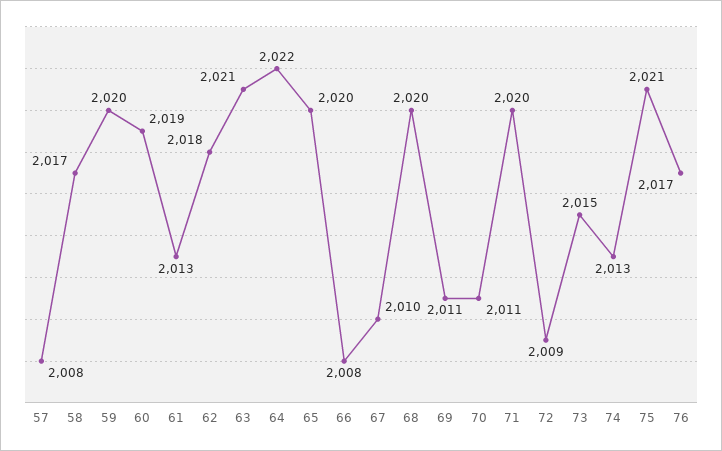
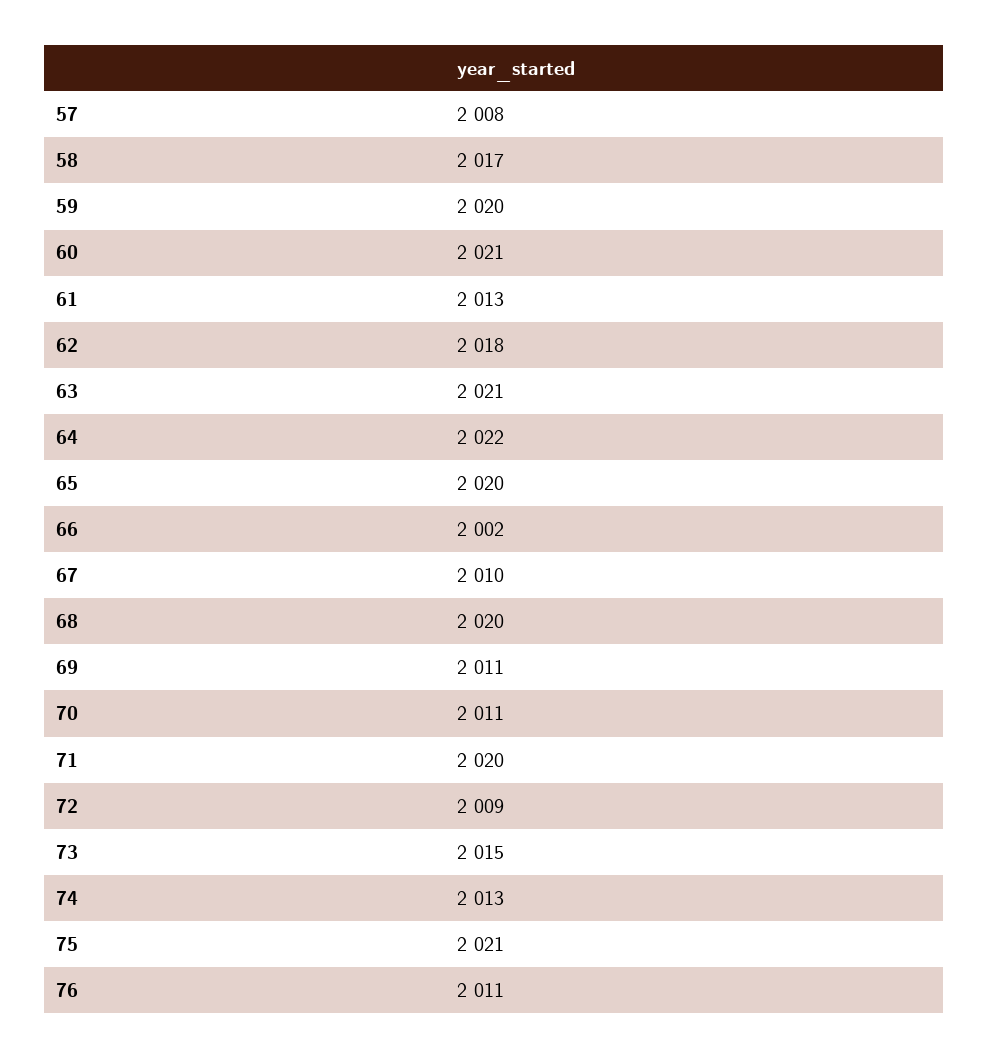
  {
    "57": 2008,
    "58": 2017,
    "59": 2020,
-   "60": 2019,
+   "60": 2021,
    "61": 2013,
    "62": 2018,
    "63": 2021,
    "64": 2022,
    "65": 2020,
-   "66": 2008,
+   "66": 2002,
    "67": 2010,
    "68": 2020,
    "69": 2011,
    "70": 2011,
    "71": 2020,
    "72": 2009,
    "73": 2015,
    "74": 2013,
    "75": 2021,
-   "76": 2017
+   "76": 2011
  }

